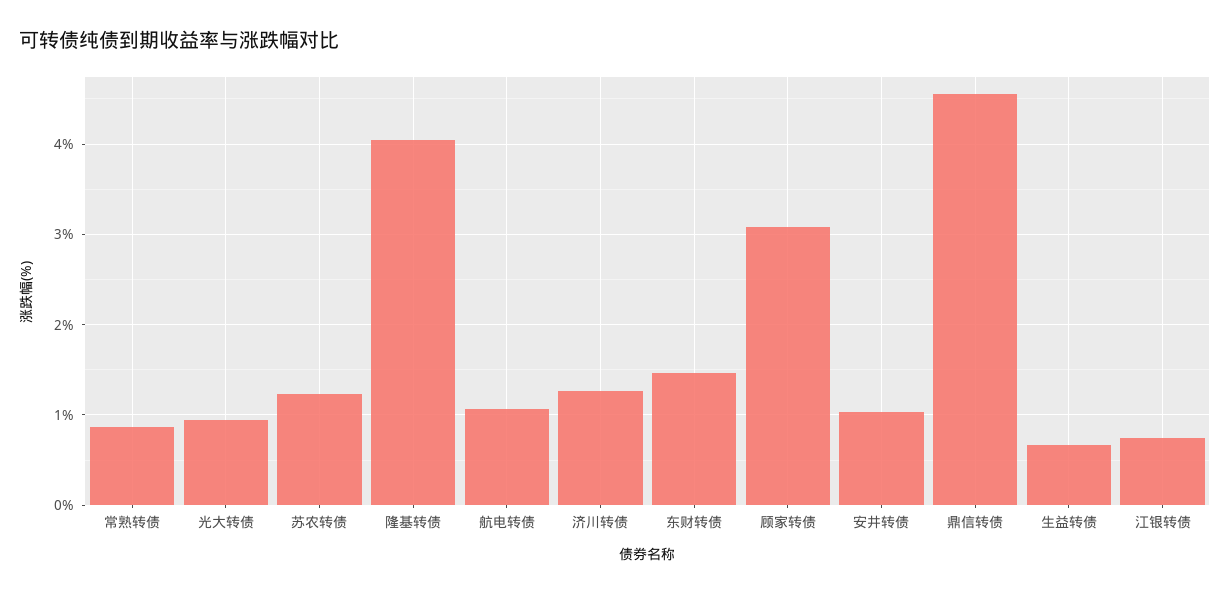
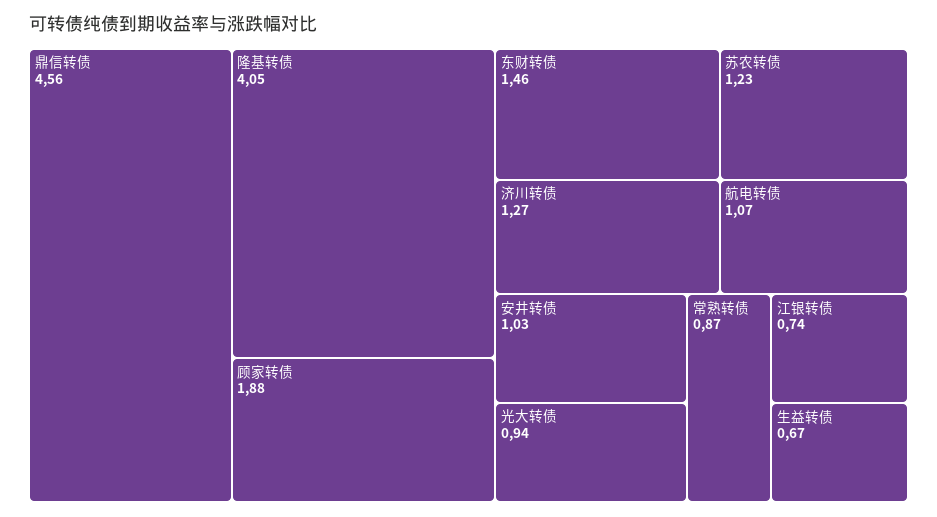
  {
    "常熟转债": 0.87,
    "光大转债": 0.94,
    "苏农转债": 1.23,
    "隆基转债": 4.05,
    "航电转债": 1.07,
    "济川转债": 1.27,
    "东财转债": 1.46,
-   "顾家转债": 3.1,
+   "顾家转债": 1.88,
    "安井转债": 1.03,
    "鼎信转债": 4.56,
    "生益转债": 0.67,
    "江银转债": 0.74
  }

